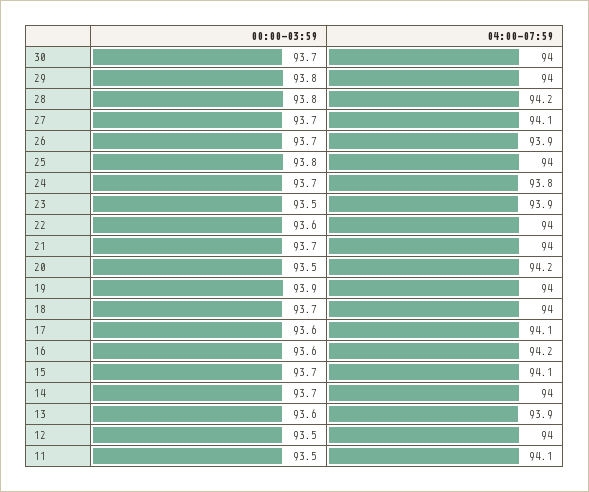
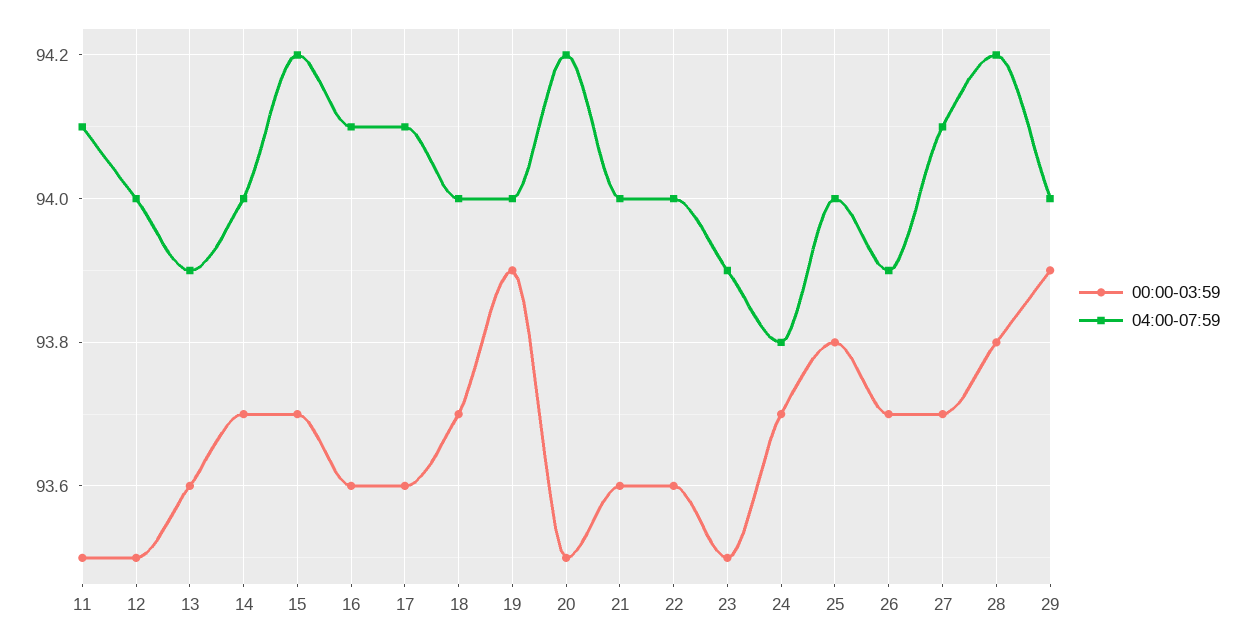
  {
    "00:00-03:59": {
-     "30": 93.7,
-     "29": 93.8,
+     "29": 93.9,
      "28": 93.8,
      "27": 93.7,
      "26": 93.7,
      "25": 93.8,
      "24": 93.7,
      "23": 93.5,
      "22": 93.6,
-     "21": 93.7,
+     "21": 93.6,
      "20": 93.5,
      "19": 93.9,
      "18": 93.7,
      "17": 93.6,
      "16": 93.6,
      "15": 93.7,
      "14": 93.7,
      "13": 93.6,
      "12": 93.5,
      "11": 93.5
    },
    "04:00-07:59": {
-     "30": 94,
      "29": 94,
      "28": 94.2,
      "27": 94.1,
      "26": 93.9,
      "25": 94,
      "24": 93.8,
      "23": 93.9,
      "22": 94,
      "21": 94,
      "20": 94.2,
      "19": 94,
      "18": 94,
      "17": 94.1,
-     "16": 94.2,
+     "16": 94.1,
-     "15": 94.1,
+     "15": 94.2,
      "14": 94,
      "13": 93.9,
      "12": 94,
      "11": 94.1
    }
  }

